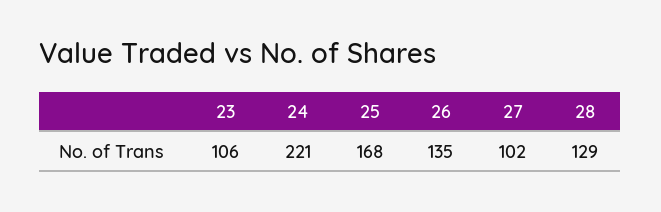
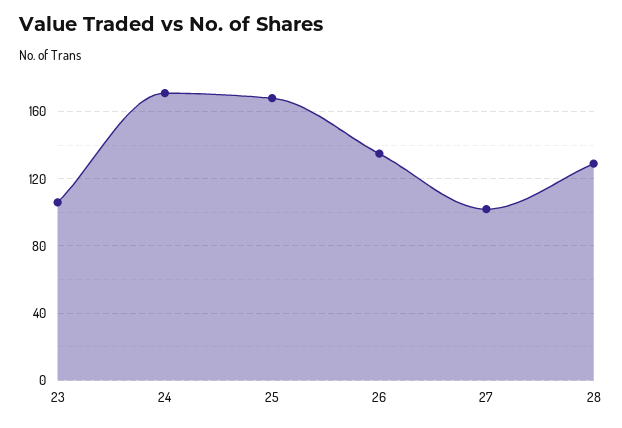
  {
    "23": 106,
-   "24": 221,
+   "24": 170,
    "25": 168,
    "26": 135,
    "27": 102,
    "28": 129
  }

